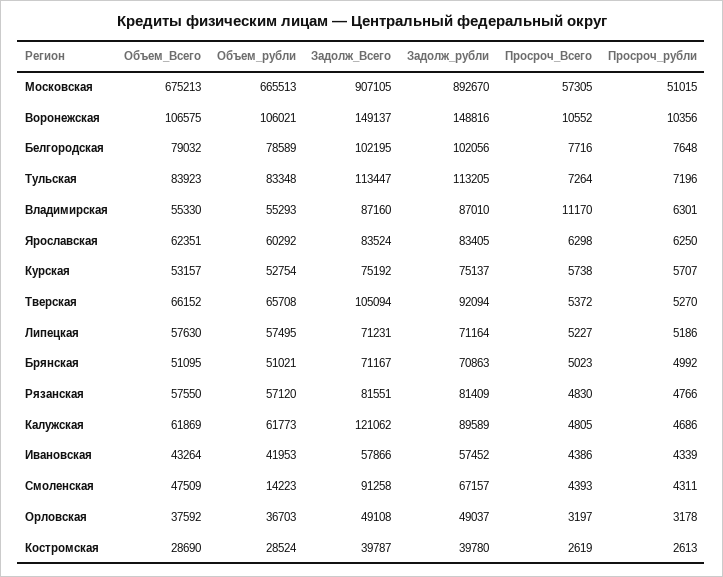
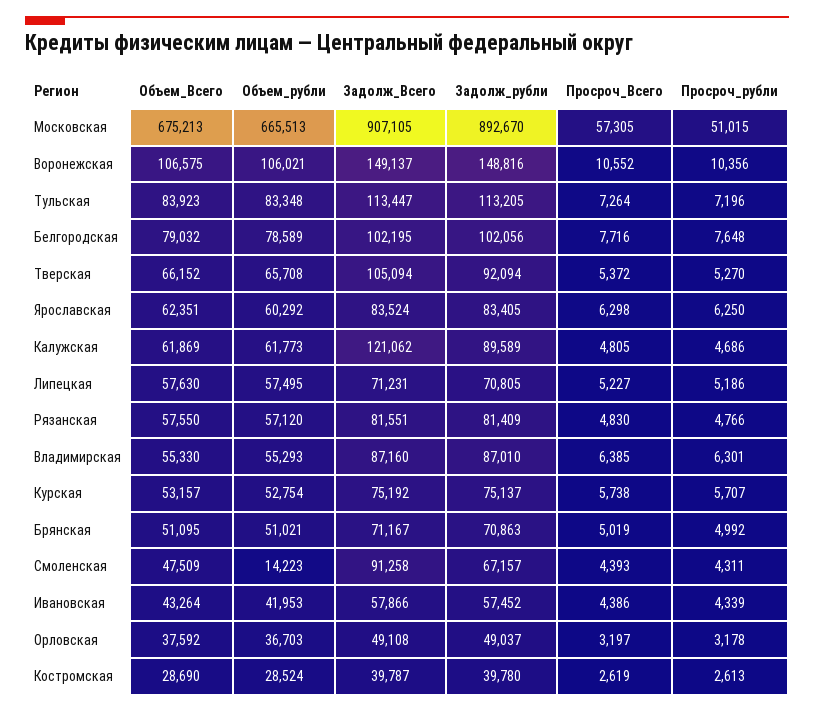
  {
    "Объем_Всего": {
      "Московская": 675213,
      "Воронежская": 106575,
      "Белгородская": 79032,
      "Тульская": 83923,
      "Владимирская": 55330,
      "Ярославская": 62351,
      "Курская": 53157,
      "Тверская": 66152,
      "Липецкая": 57630,
      "Брянская": 51095,
      "Рязанская": 57550,
      "Калужская": 61869,
      "Ивановская": 43264,
      "Смоленская": 47509,
      "Орловская": 37592,
      "Костромская": 28690
    },
    "Объем_рубли": {
      "Московская": 665513,
      "Воронежская": 106021,
      "Белгородская": 78589,
      "Тульская": 83348,
      "Владимирская": 55293,
      "Ярославская": 60292,
      "Курская": 52754,
      "Тверская": 65708,
      "Липецкая": 57495,
      "Брянская": 51021,
      "Рязанская": 57120,
      "Калужская": 61773,
      "Ивановская": 41953,
      "Смоленская": 14223,
      "Орловская": 36703,
      "Костромская": 28524
    },
    "Задолж_Всего": {
      "Московская": 907105,
      "Воронежская": 149137,
      "Белгородская": 102195,
      "Тульская": 113447,
      "Владимирская": 87160,
      "Ярославская": 83524,
      "Курская": 75192,
      "Тверская": 105094,
      "Липецкая": 71231,
      "Брянская": 71167,
      "Рязанская": 81551,
      "Калужская": 121062,
      "Ивановская": 57866,
      "Смоленская": 91258,
      "Орловская": 49108,
      "Костромская": 39787
    },
    "Задолж_рубли": {
      "Московская": 892670,
      "Воронежская": 148816,
      "Белгородская": 102056,
      "Тульская": 113205,
      "Владимирская": 87010,
      "Ярославская": 83405,
      "Курская": 75137,
      "Тверская": 92094,
-     "Липецкая": 71164,
+     "Липецкая": 70805,
      "Брянская": 70863,
      "Рязанская": 81409,
      "Калужская": 89589,
      "Ивановская": 57452,
      "Смоленская": 67157,
      "Орловская": 49037,
      "Костромская": 39780
    },
    "Просроч_Всего": {
      "Московская": 57305,
      "Воронежская": 10552,
      "Белгородская": 7716,
      "Тульская": 7264,
-     "Владимирская": 11170,
+     "Владимирская": 6385,
      "Ярославская": 6298,
      "Курская": 5738,
      "Тверская": 5372,
      "Липецкая": 5227,
-     "Брянская": 5023,
+     "Брянская": 5019,
      "Рязанская": 4830,
      "Калужская": 4805,
      "Ивановская": 4386,
      "Смоленская": 4393,
      "Орловская": 3197,
      "Костромская": 2619
    },
    "Просроч_рубли": {
      "Московская": 51015,
      "Воронежская": 10356,
      "Белгородская": 7648,
      "Тульская": 7196,
      "Владимирская": 6301,
      "Ярославская": 6250,
      "Курская": 5707,
      "Тверская": 5270,
      "Липецкая": 5186,
      "Брянская": 4992,
      "Рязанская": 4766,
      "Калужская": 4686,
      "Ивановская": 4339,
      "Смоленская": 4311,
      "Орловская": 3178,
      "Костромская": 2613
    }
  }

